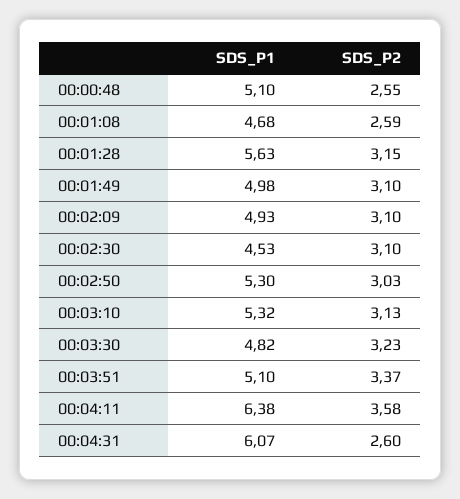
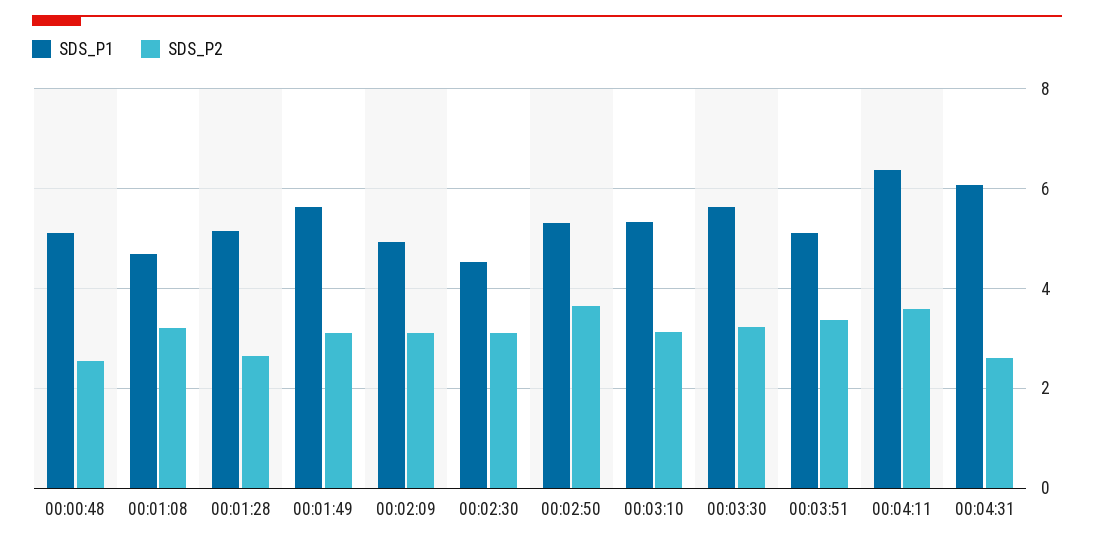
  {
    "SDS_P1": {
      "00:00:48": 5.1,
      "00:01:08": 4.68,
-     "00:01:28": 5.63,
+     "00:01:28": 5.2,
-     "00:01:49": 4.98,
+     "00:01:49": 5.6,
      "00:02:09": 4.93,
      "00:02:30": 4.53,
      "00:02:50": 5.3,
      "00:03:10": 5.32,
-     "00:03:30": 4.82,
+     "00:03:30": 5.6,
      "00:03:51": 5.1,
      "00:04:11": 6.38,
      "00:04:31": 6.07
    },
    "SDS_P2": {
      "00:00:48": 2.55,
-     "00:01:08": 2.59,
+     "00:01:08": 3.2,
-     "00:01:28": 3.15,
+     "00:01:28": 2.6,
      "00:01:49": 3.1,
      "00:02:09": 3.1,
      "00:02:30": 3.1,
-     "00:02:50": 3.03,
+     "00:02:50": 3.6,
      "00:03:10": 3.13,
      "00:03:30": 3.23,
      "00:03:51": 3.37,
      "00:04:11": 3.58,
      "00:04:31": 2.6
    }
  }

